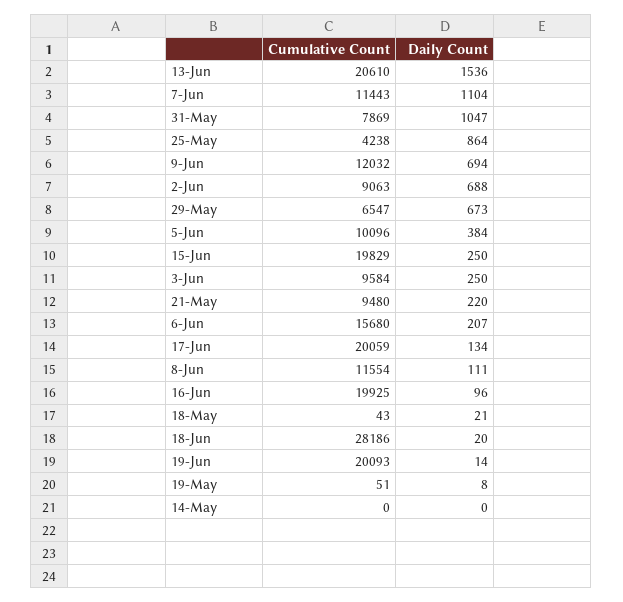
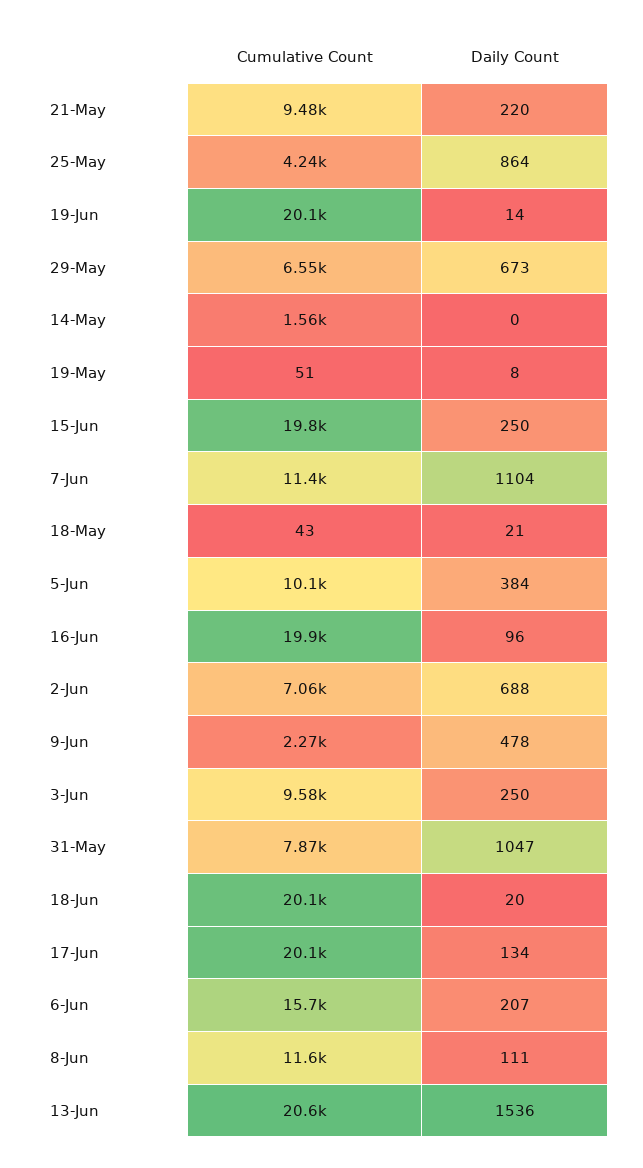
  {
    "Cumulative Count": {
      "13-Jun": 20610,
      "7-Jun": 11443,
      "31-May": 7869,
      "25-May": 4238,
-     "9-Jun": 12032,
+     "9-Jun": 2270,
-     "2-Jun": 9063,
+     "2-Jun": 7060,
      "29-May": 6547,
      "5-Jun": 10096,
      "15-Jun": 19829,
      "3-Jun": 9584,
      "21-May": 9480,
      "6-Jun": 15680,
      "17-Jun": 20059,
      "8-Jun": 11554,
      "16-Jun": 19925,
      "18-May": 43,
-     "18-Jun": 28186,
+     "18-Jun": 20100,
      "19-Jun": 20093,
      "19-May": 51,
-     "14-May": 0
+     "14-May": 1560
    },
    "Daily Count": {
      "13-Jun": 1536,
      "7-Jun": 1104,
      "31-May": 1047,
      "25-May": 864,
-     "9-Jun": 694,
+     "9-Jun": 478,
      "2-Jun": 688,
      "29-May": 673,
      "5-Jun": 384,
      "15-Jun": 250,
      "3-Jun": 250,
      "21-May": 220,
      "6-Jun": 207,
      "17-Jun": 134,
      "8-Jun": 111,
      "16-Jun": 96,
      "18-May": 21,
      "18-Jun": 20,
      "19-Jun": 14,
      "19-May": 8,
      "14-May": 0
    }
  }

